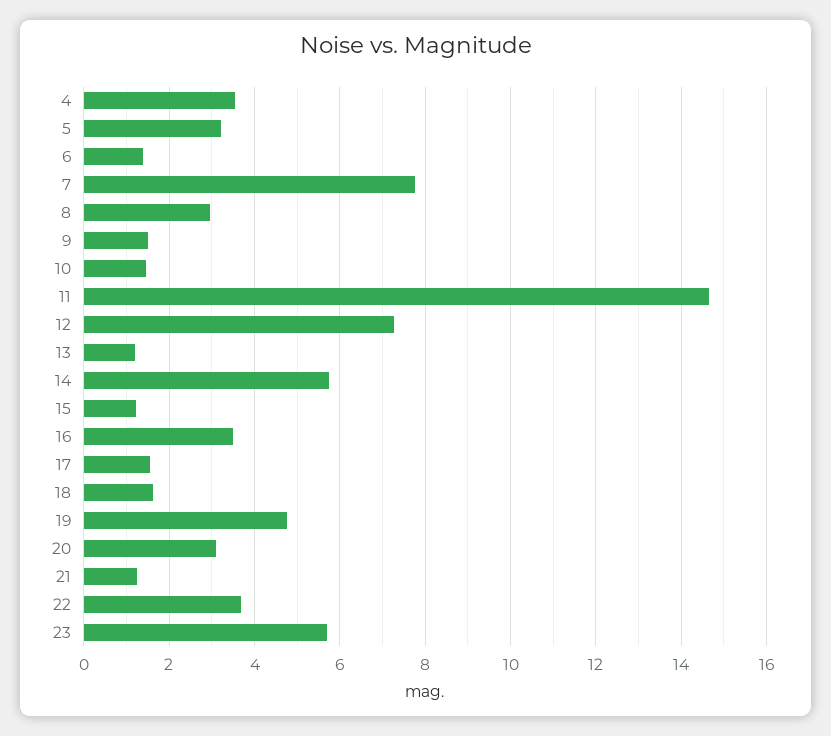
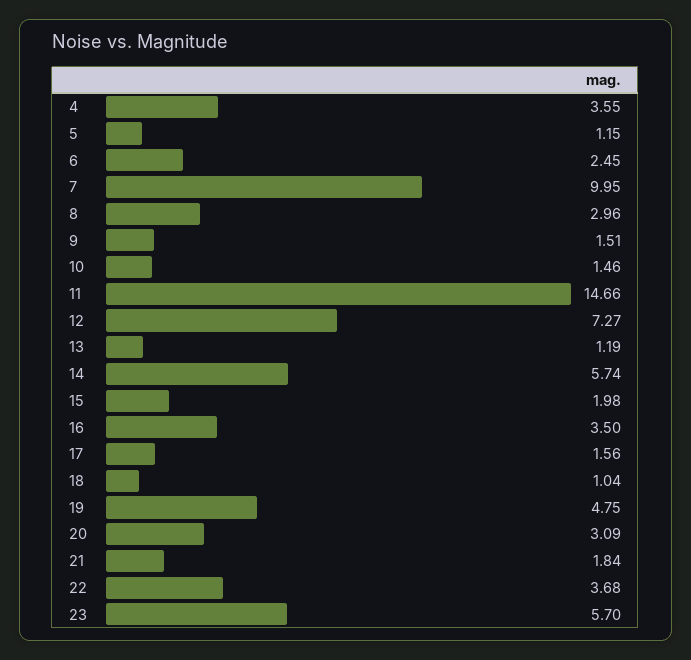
  {
    "4": 3.55,
-   "5": 3.2,
+   "5": 1.15,
-   "6": 1.4,
+   "6": 2.45,
-   "7": 7.8,
+   "7": 9.95,
    "8": 2.96,
    "9": 1.51,
    "10": 1.46,
    "11": 14.66,
    "12": 7.27,
    "13": 1.19,
    "14": 5.74,
-   "15": 1.2,
+   "15": 1.98,
    "16": 3.5,
    "17": 1.56,
-   "18": 1.6,
+   "18": 1.04,
    "19": 4.75,
    "20": 3.09,
-   "21": 1.2,
+   "21": 1.84,
    "22": 3.68,
    "23": 5.7
  }

